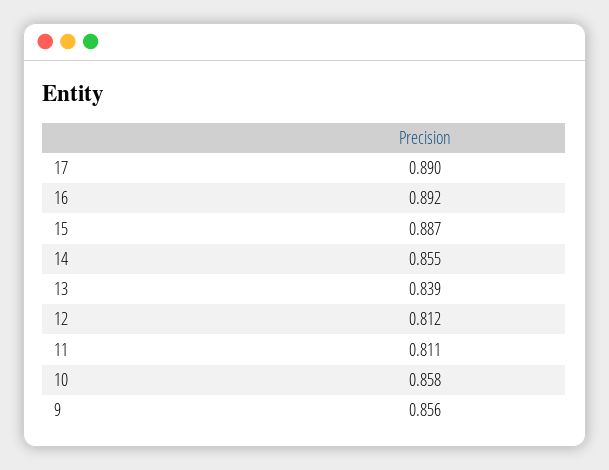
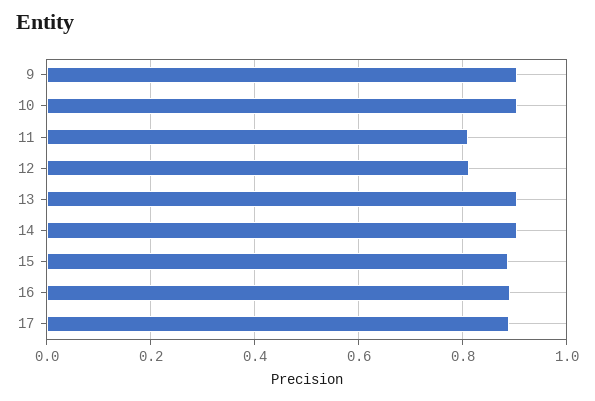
  {
    "17": 0.89,
    "16": 0.892,
    "15": 0.887,
-   "14": 0.855,
+   "14": 0.9,
-   "13": 0.839,
+   "13": 0.9,
    "12": 0.812,
    "11": 0.811,
-   "10": 0.858,
+   "10": 0.9,
-   "9": 0.856
+   "9": 0.9
  }

